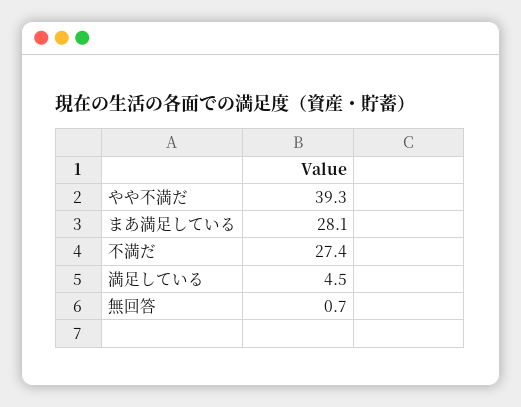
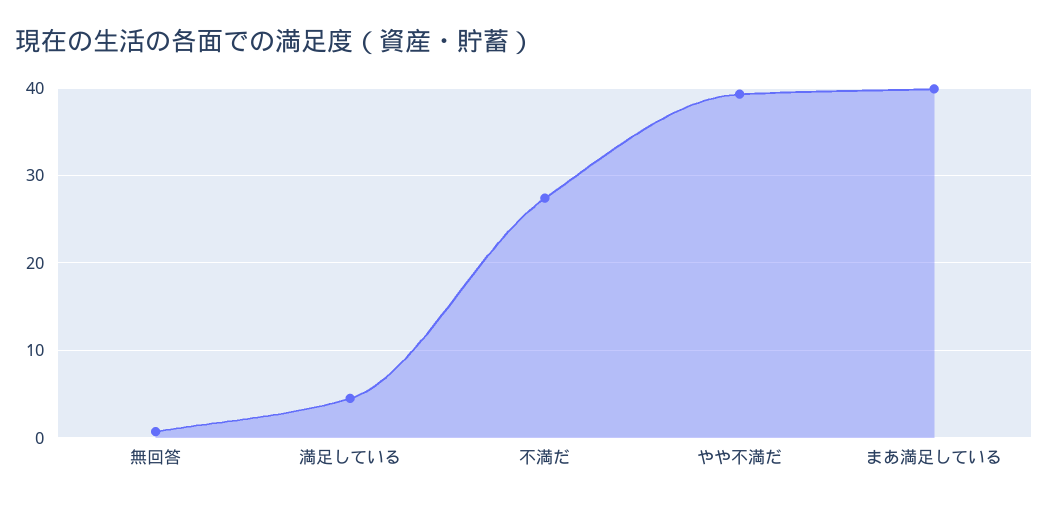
  {
    "やや不満だ": 39.3,
-   "まあ満足している": 28.1,
+   "まあ満足している": 40,
    "不満だ": 27.4,
    "満足している": 4.5,
    "無回答": 0.7
  }

